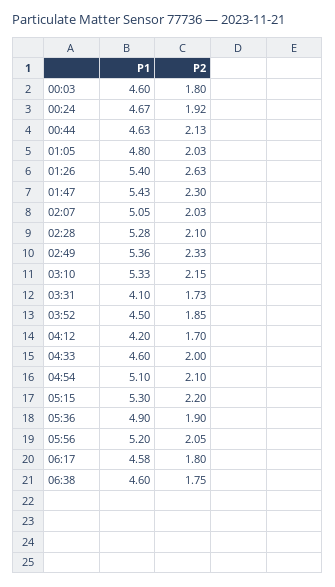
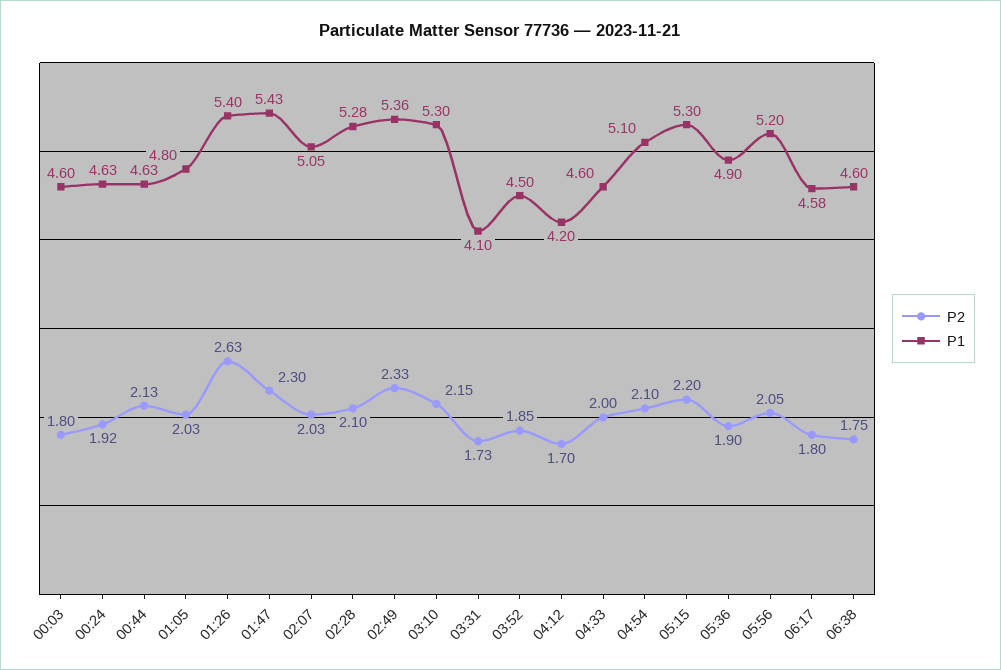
  {
    "P1": {
      "00:03": 4.6,
-     "00:24": 4.67,
+     "00:24": 4.63,
      "00:44": 4.63,
      "01:05": 4.8,
      "01:26": 5.4,
      "01:47": 5.43,
      "02:07": 5.05,
      "02:28": 5.28,
      "02:49": 5.36,
-     "03:10": 5.33,
+     "03:10": 5.3,
      "03:31": 4.1,
      "03:52": 4.5,
      "04:12": 4.2,
      "04:33": 4.6,
      "04:54": 5.1,
      "05:15": 5.3,
      "05:36": 4.9,
      "05:56": 5.2,
      "06:17": 4.58,
      "06:38": 4.6
    },
    "P2": {
      "00:03": 1.8,
      "00:24": 1.92,
      "00:44": 2.13,
      "01:05": 2.03,
      "01:26": 2.63,
      "01:47": 2.3,
      "02:07": 2.03,
      "02:28": 2.1,
      "02:49": 2.33,
      "03:10": 2.15,
      "03:31": 1.73,
      "03:52": 1.85,
      "04:12": 1.7,
      "04:33": 2,
      "04:54": 2.1,
      "05:15": 2.2,
      "05:36": 1.9,
      "05:56": 2.05,
      "06:17": 1.8,
      "06:38": 1.75
    }
  }

